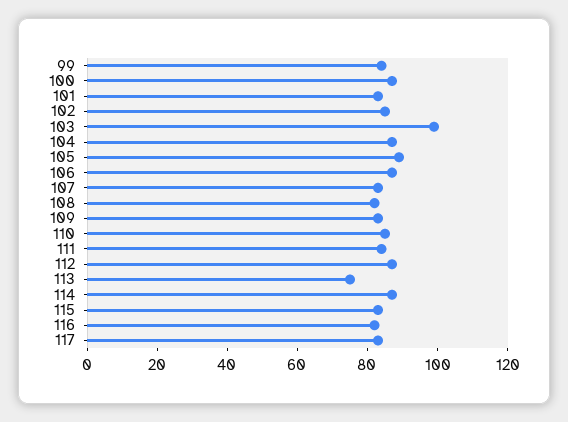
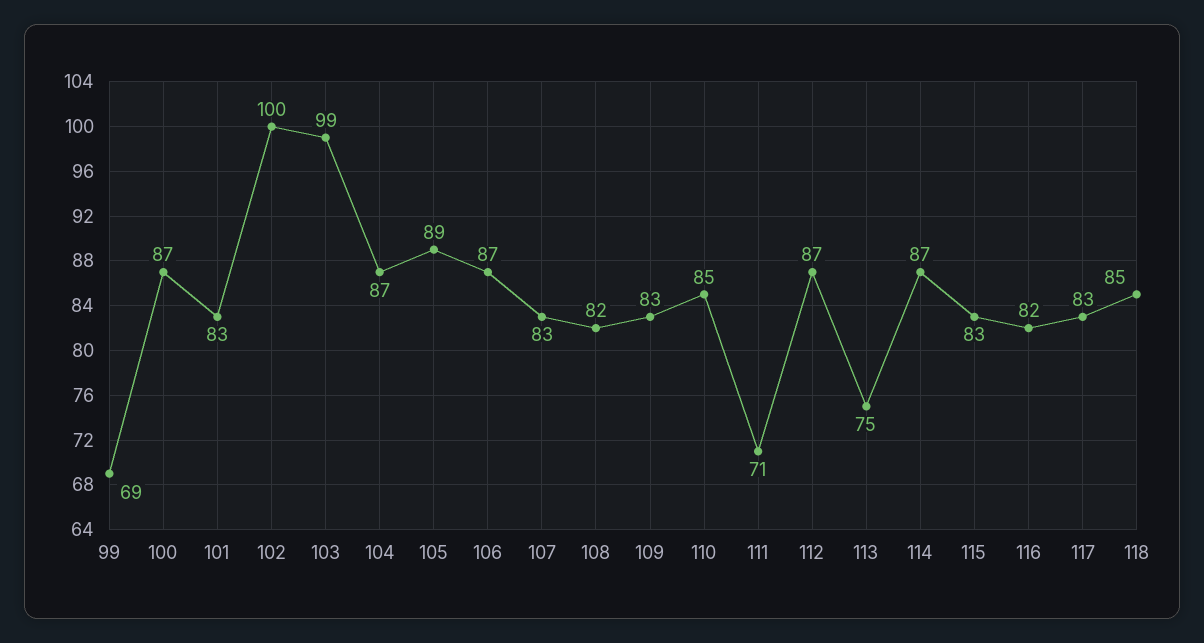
  {
-   "99": 85,
+   "99": 69,
    "100": 87,
    "101": 83,
-   "102": 85,
+   "102": 100,
    "103": 99,
    "104": 87,
    "105": 89,
    "106": 87,
    "107": 83,
    "108": 82,
    "109": 83,
    "110": 85,
-   "111": 85,
+   "111": 71,
    "112": 87,
    "113": 75,
    "114": 87,
    "115": 83,
    "116": 82,
-   "117": 83
+   "117": 83,
+   "118": 85
  }

